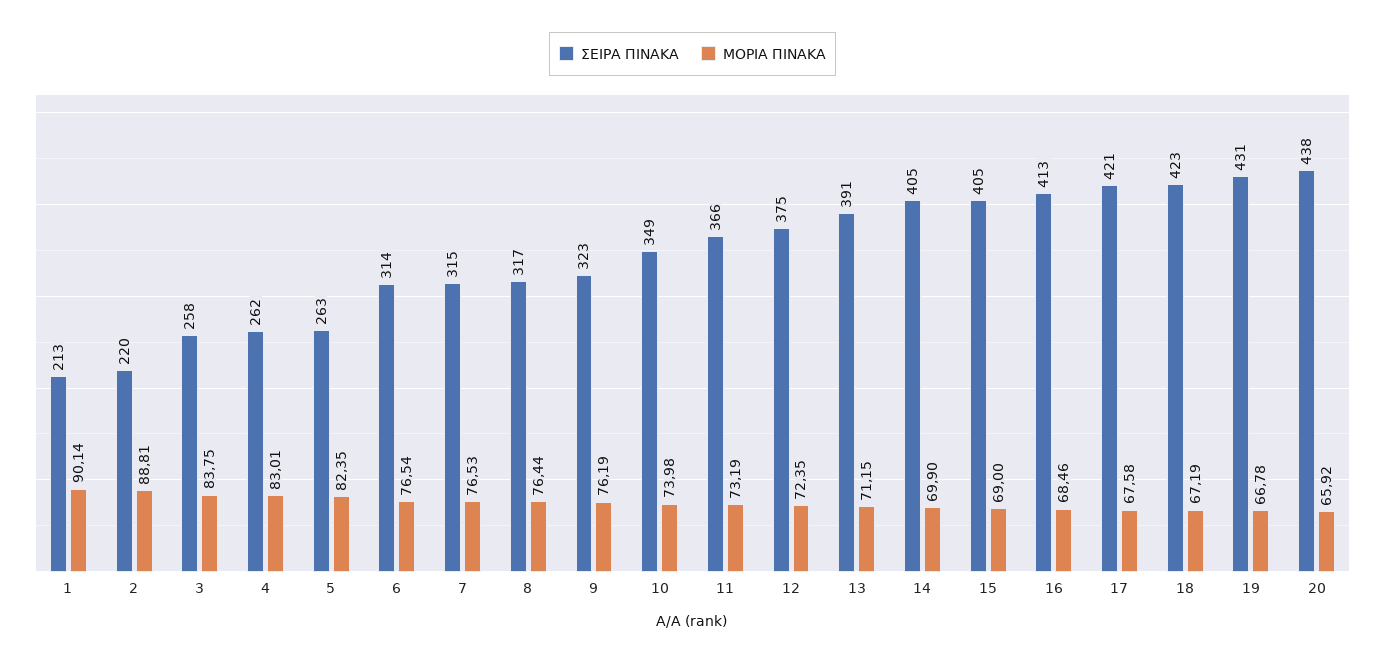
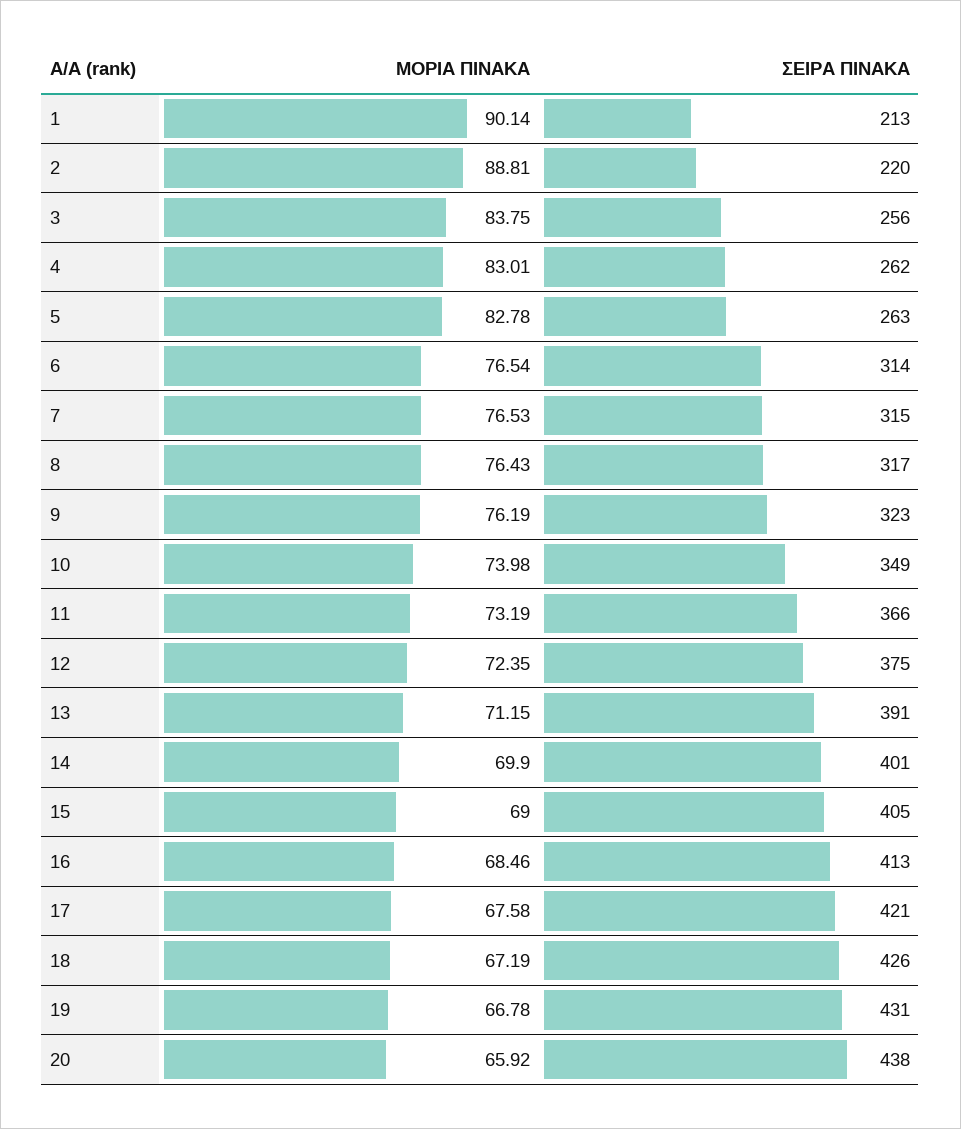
  {
    "ΣΕΙΡΑ ΠΙΝΑΚΑ": {
      "1": 213,
      "2": 220,
-     "3": 258,
+     "3": 256,
      "4": 262,
      "5": 263,
      "6": 314,
      "7": 315,
      "8": 317,
      "9": 323,
      "10": 349,
      "11": 366,
      "12": 375,
      "13": 391,
-     "14": 405,
+     "14": 401,
      "15": 405,
      "16": 413,
      "17": 421,
-     "18": 423,
+     "18": 426,
      "19": 431,
      "20": 438
    },
    "ΜΟΡΙΑ ΠΙΝΑΚΑ": {
      "1": 90.14,
      "2": 88.81,
      "3": 83.75,
      "4": 83.01,
-     "5": 82.35,
+     "5": 82.78,
      "6": 76.54,
      "7": 76.53,
-     "8": 76.44,
+     "8": 76.43,
      "9": 76.19,
      "10": 73.98,
      "11": 73.19,
      "12": 72.35,
      "13": 71.15,
      "14": 69.9,
      "15": 69,
      "16": 68.46,
      "17": 67.58,
      "18": 67.19,
      "19": 66.78,
      "20": 65.92
    }
  }

